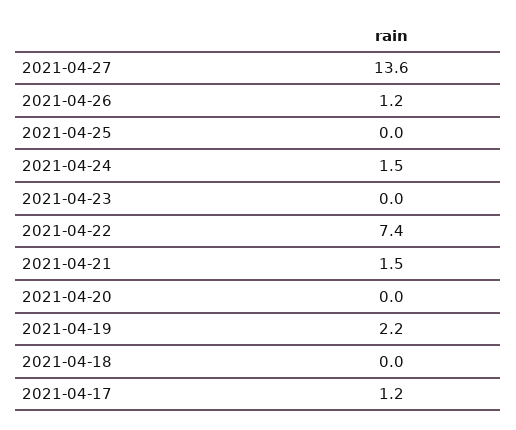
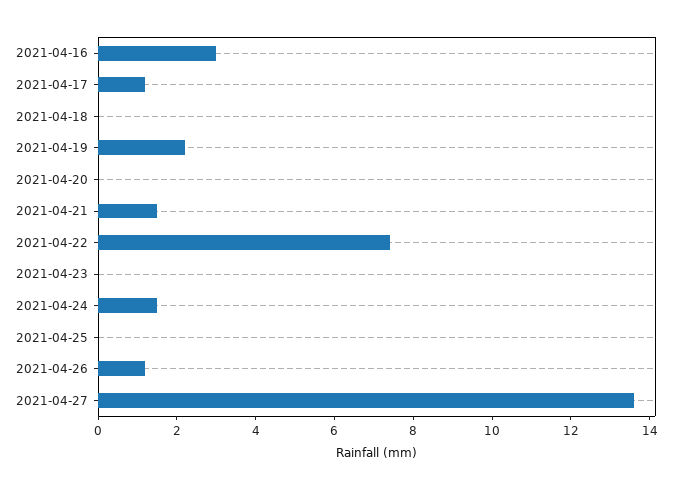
  {
    "2021-04-27": 13.6,
    "2021-04-26": 1.2,
    "2021-04-25": 0,
    "2021-04-24": 1.5,
    "2021-04-23": 0,
    "2021-04-22": 7.4,
    "2021-04-21": 1.5,
    "2021-04-20": 0,
    "2021-04-19": 2.2,
    "2021-04-18": 0,
-   "2021-04-17": 1.2
+   "2021-04-17": 1.2,
+   "2021-04-16": 3
  }

